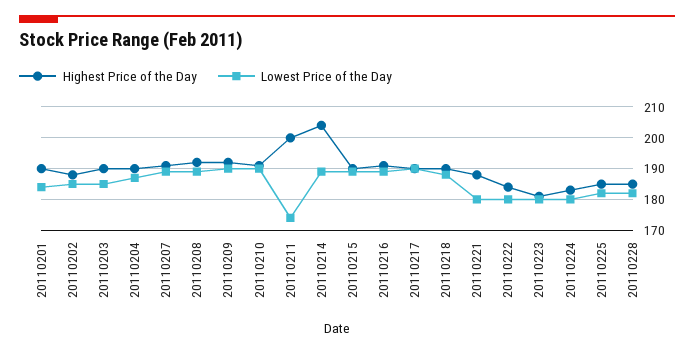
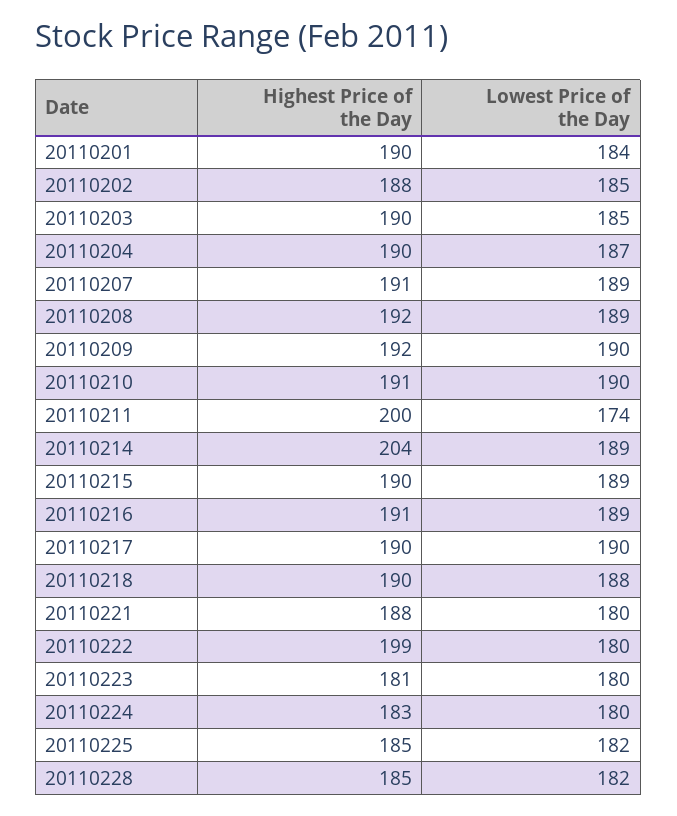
  {
    "Highest Price of the Day": {
      "20110201": 190,
      "20110202": 188,
      "20110203": 190,
      "20110204": 190,
      "20110207": 191,
      "20110208": 192,
      "20110209": 192,
      "20110210": 191,
      "20110211": 200,
      "20110214": 204,
      "20110215": 190,
      "20110216": 191,
      "20110217": 190,
      "20110218": 190,
      "20110221": 188,
-     "20110222": 185,
+     "20110222": 199,
      "20110223": 181,
      "20110224": 183,
      "20110225": 185,
      "20110228": 185
    },
    "Lowest Price of the Day": {
      "20110201": 184,
      "20110202": 185,
      "20110203": 185,
      "20110204": 187,
      "20110207": 189,
      "20110208": 189,
      "20110209": 190,
      "20110210": 190,
      "20110211": 174,
      "20110214": 189,
      "20110215": 189,
      "20110216": 189,
      "20110217": 190,
      "20110218": 188,
      "20110221": 180,
      "20110222": 180,
      "20110223": 180,
      "20110224": 180,
      "20110225": 182,
      "20110228": 182
    }
  }

